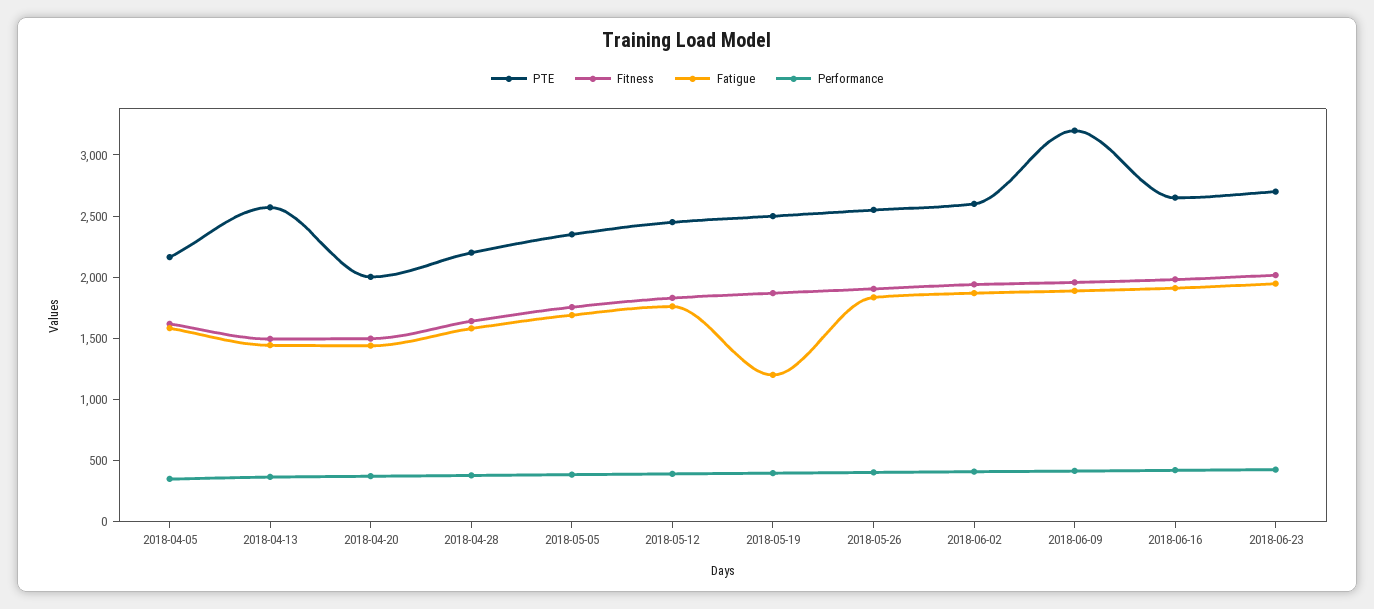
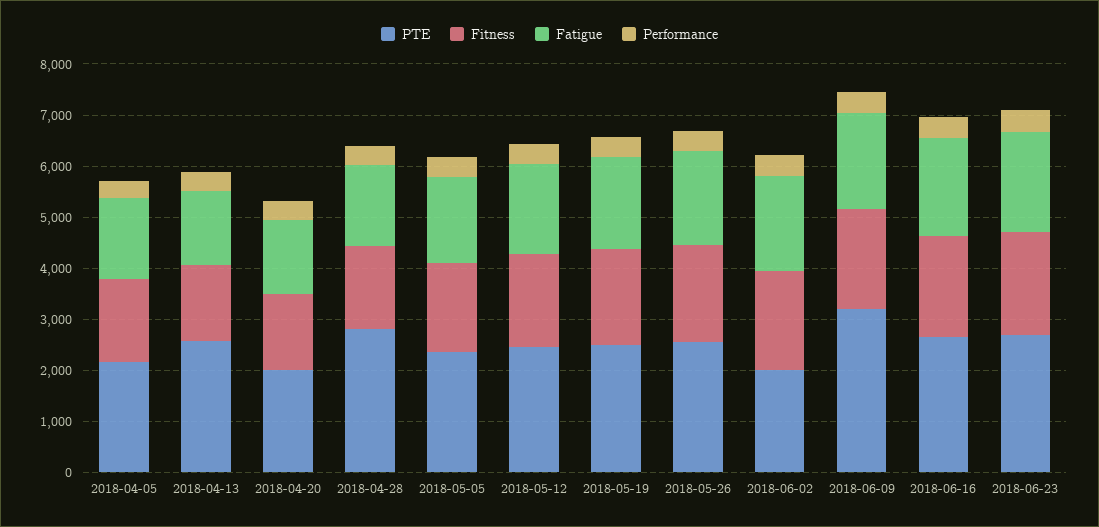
  {
    "PTE": {
      "2018-04-05": 2200,
      "2018-04-13": 2600,
      "2018-04-20": 2000,
-     "2018-04-28": 2200,
+     "2018-04-28": 2800,
      "2018-05-05": 2400,
      "2018-05-12": 2500,
      "2018-05-19": 2500,
      "2018-05-26": 2600,
-     "2018-06-02": 2600,
+     "2018-06-02": 2000,
      "2018-06-09": 3200,
      "2018-06-16": 2700,
      "2018-06-23": 2700
    },
    "Fitness": {
      "2018-04-05": 1600,
      "2018-04-13": 1500,
      "2018-04-20": 1500,
      "2018-04-28": 1600,
      "2018-05-05": 1800,
      "2018-05-12": 1800,
      "2018-05-19": 1900,
      "2018-05-26": 1900,
      "2018-06-02": 1900,
      "2018-06-09": 2000,
      "2018-06-16": 2000,
      "2018-06-23": 2000
    },
    "Fatigue": {
      "2018-04-05": 1600,
      "2018-04-13": 1400,
      "2018-04-20": 1400,
      "2018-04-28": 1600,
      "2018-05-05": 1700,
      "2018-05-12": 1800,
-     "2018-05-19": 1200,
+     "2018-05-19": 1800,
      "2018-05-26": 1800,
      "2018-06-02": 1900,
      "2018-06-09": 1900,
      "2018-06-16": 1900,
      "2018-06-23": 1900
    },
    "Performance": {
      "2018-04-05": 300,
      "2018-04-13": 400,
      "2018-04-20": 400,
      "2018-04-28": 400,
      "2018-05-05": 400,
      "2018-05-12": 400,
      "2018-05-19": 400,
      "2018-05-26": 400,
      "2018-06-02": 400,
      "2018-06-09": 400,
      "2018-06-16": 400,
      "2018-06-23": 400
    }
  }

